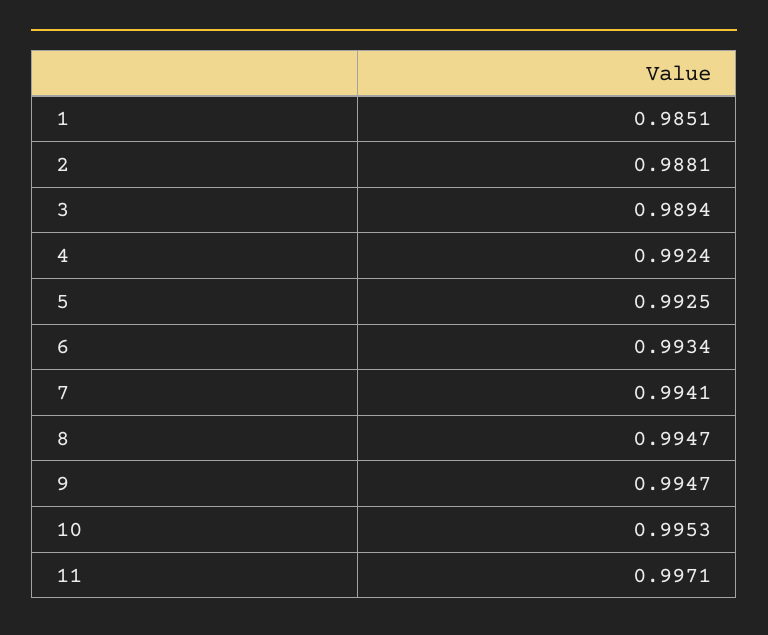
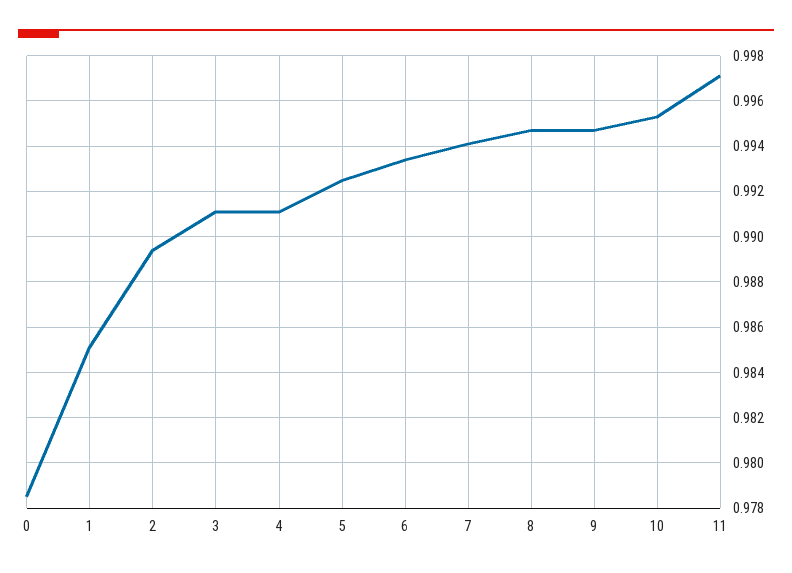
  {
    "1": 0.9851,
-   "2": 0.9881,
+   "2": 0.9895,
-   "3": 0.9894,
+   "3": 0.991,
-   "4": 0.9924,
+   "4": 0.991,
    "5": 0.9925,
    "6": 0.9934,
    "7": 0.9941,
    "8": 0.9947,
    "9": 0.9947,
    "10": 0.9953,
-   "11": 0.9971
+   "11": 0.9971,
+   "0": 0.9785
  }

